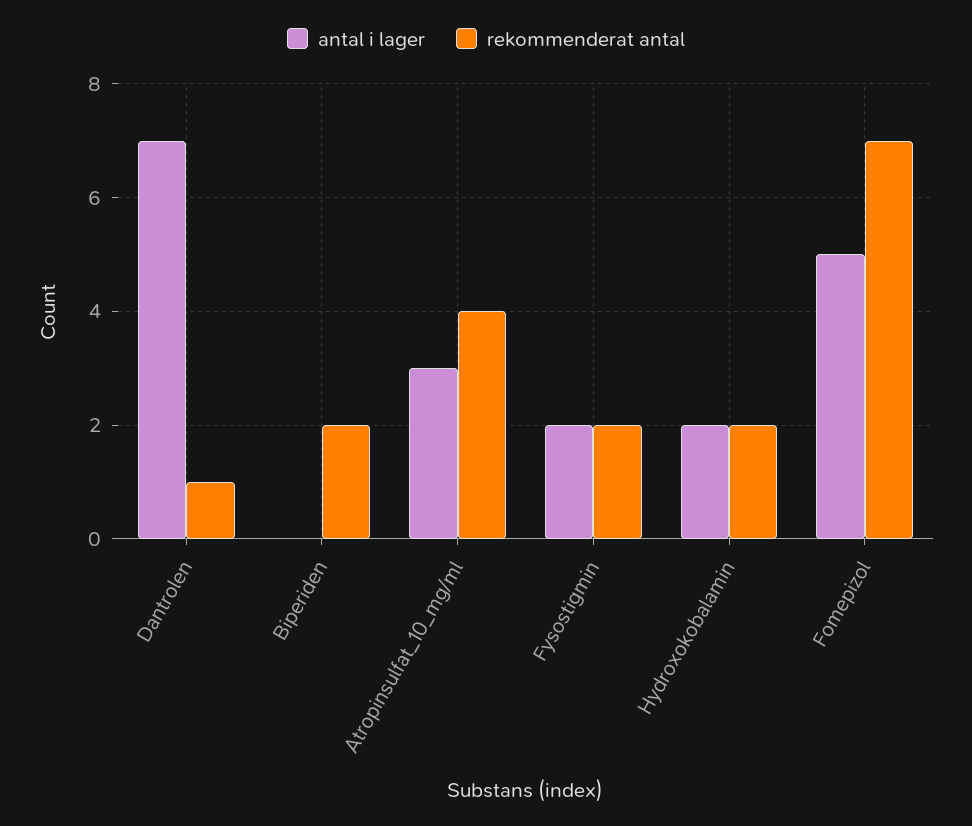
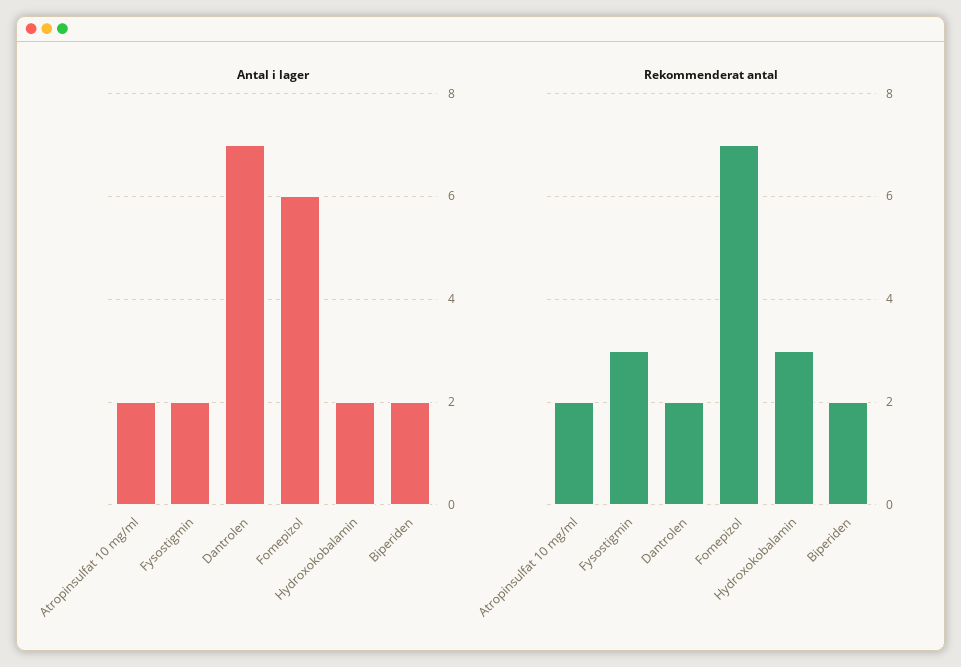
  {
    "antal i lager": {
      "Dantrolen": 7,
-     "Biperiden": 0,
+     "Biperiden": 2,
-     "Atropinsulfat_10_mg/ml": 3,
+     "Atropinsulfat_10_mg/ml": 2,
      "Fysostigmin": 2,
      "Hydroxokobalamin": 2,
-     "Fomepizol": 5
+     "Fomepizol": 6
    },
    "rekommenderat antal": {
-     "Dantrolen": 1,
+     "Dantrolen": 2,
      "Biperiden": 2,
-     "Atropinsulfat_10_mg/ml": 4,
+     "Atropinsulfat_10_mg/ml": 2,
-     "Fysostigmin": 2,
+     "Fysostigmin": 3,
-     "Hydroxokobalamin": 2,
+     "Hydroxokobalamin": 3,
      "Fomepizol": 7
    }
  }

